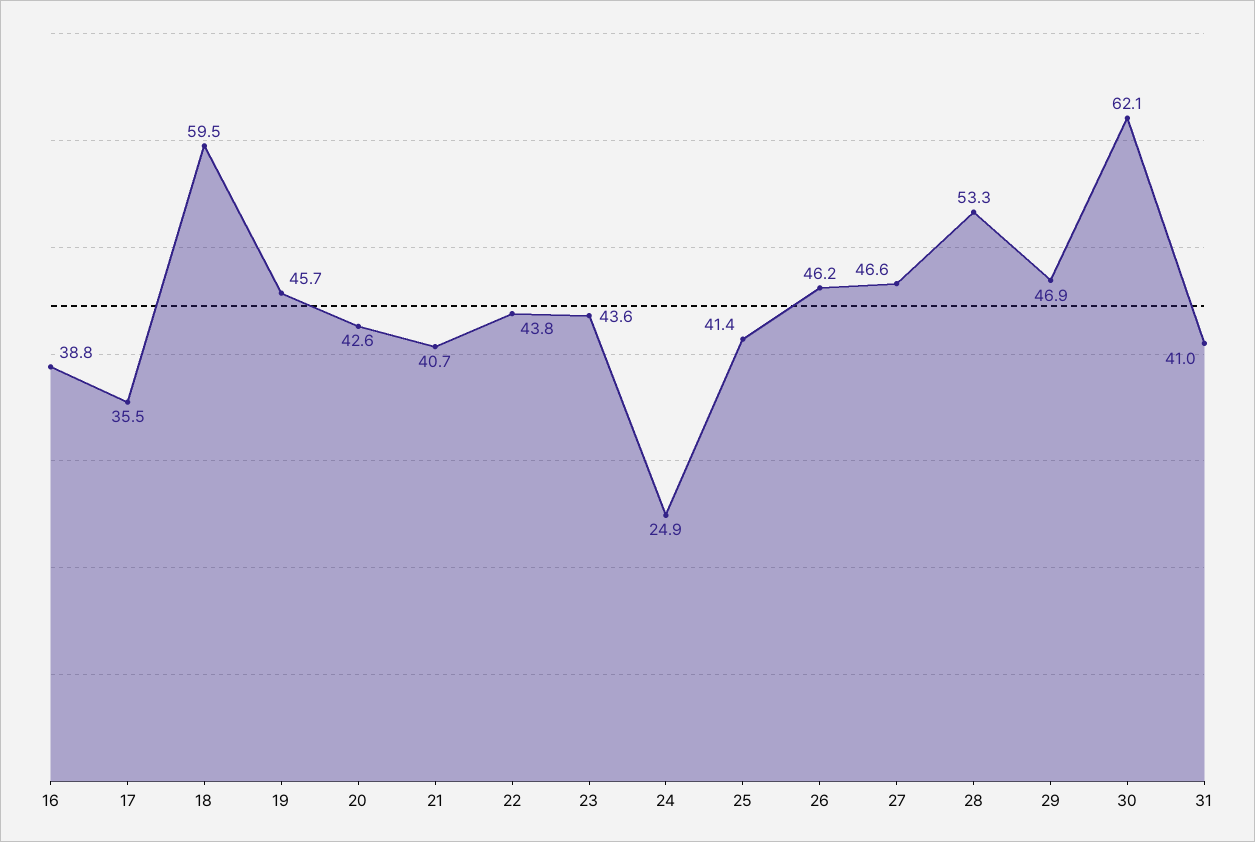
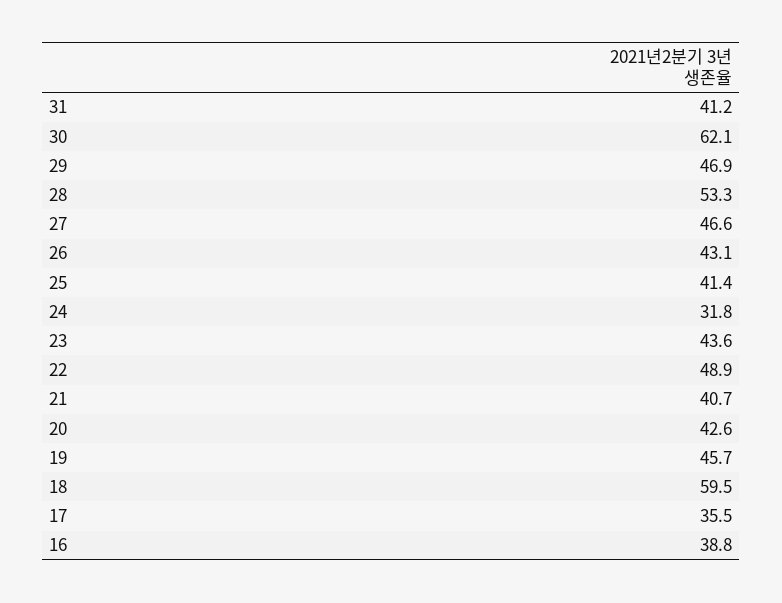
  {
    "16": 38.8,
    "17": 35.5,
    "18": 59.5,
    "19": 45.7,
    "20": 42.6,
    "21": 40.7,
-   "22": 43.8,
+   "22": 48.9,
    "23": 43.6,
-   "24": 24.9,
+   "24": 31.8,
    "25": 41.4,
-   "26": 46.2,
+   "26": 43.1,
    "27": 46.6,
    "28": 53.3,
    "29": 46.9,
    "30": 62.1,
-   "31": 41
+   "31": 41.2
  }

